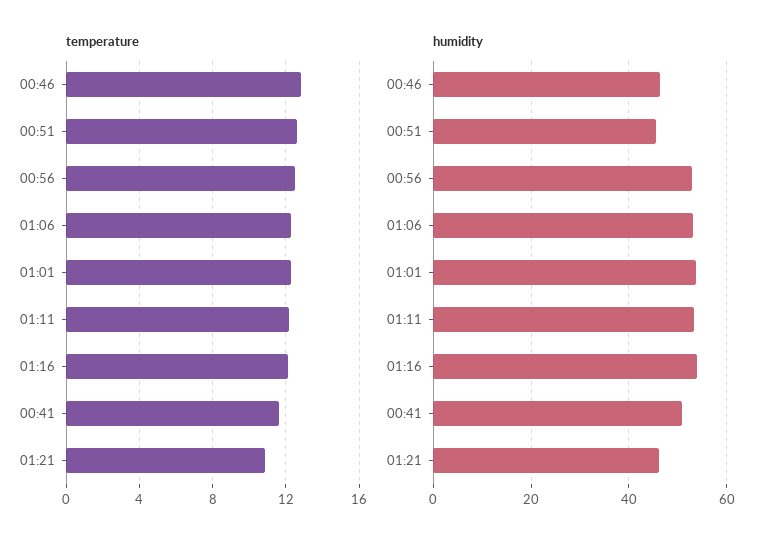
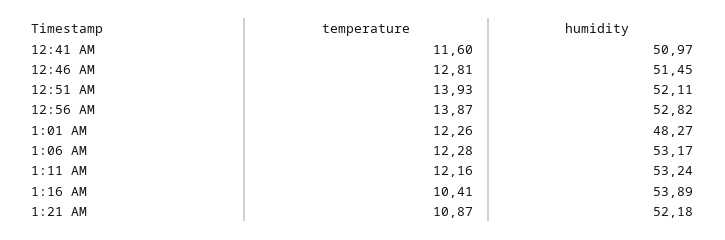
  {
    "temperature": {
      "00:46": 12.81,
-     "00:51": 12.5,
+     "00:51": 13.93,
-     "00:56": 12.5,
+     "00:56": 13.87,
      "01:06": 12.28,
      "01:01": 12.26,
      "01:11": 12.16,
-     "01:16": 12,
+     "01:16": 10.41,
      "00:41": 11.6,
      "01:21": 10.87
    },
    "humidity": {
-     "00:46": 46,
+     "00:46": 51.45,
-     "00:51": 46,
+     "00:51": 52.11,
      "00:56": 52.82,
      "01:06": 53.17,
-     "01:01": 54,
+     "01:01": 48.27,
      "01:11": 53.24,
      "01:16": 53.89,
      "00:41": 50.97,
-     "01:21": 46
+     "01:21": 52.18
    }
  }

